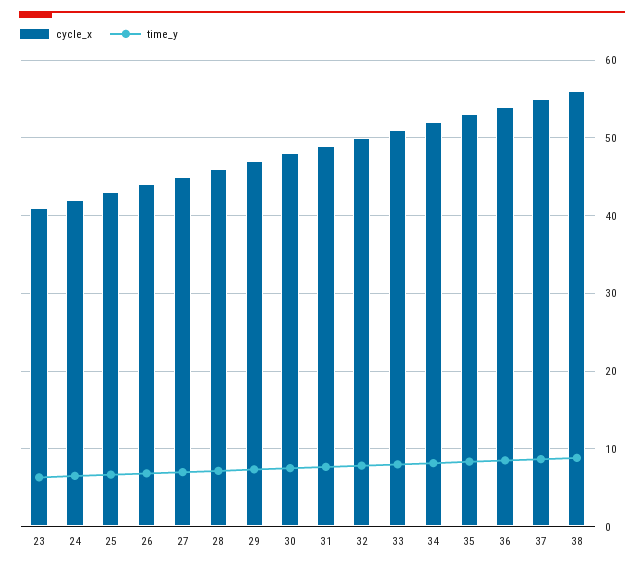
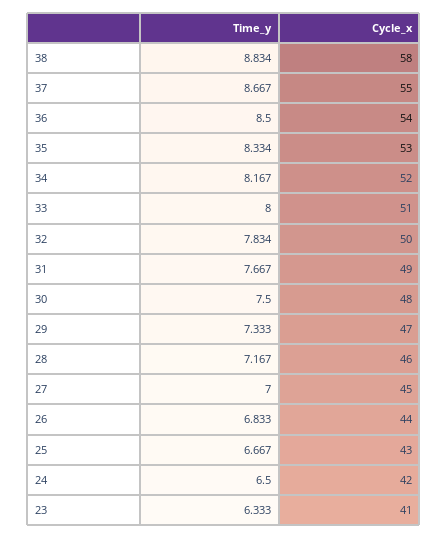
  {
    "cycle_x": {
      "23": 41,
      "24": 42,
      "25": 43,
      "26": 44,
      "27": 45,
      "28": 46,
      "29": 47,
      "30": 48,
      "31": 49,
      "32": 50,
      "33": 51,
      "34": 52,
      "35": 53,
      "36": 54,
      "37": 55,
-     "38": 56
+     "38": 58
    },
    "time_y": {
      "23": 6.333,
      "24": 6.5,
      "25": 6.667,
      "26": 6.833,
      "27": 7,
      "28": 7.167,
      "29": 7.333,
      "30": 7.5,
      "31": 7.667,
      "32": 7.834,
      "33": 8,
      "34": 8.167,
      "35": 8.334,
      "36": 8.5,
      "37": 8.667,
      "38": 8.834
    }
  }

